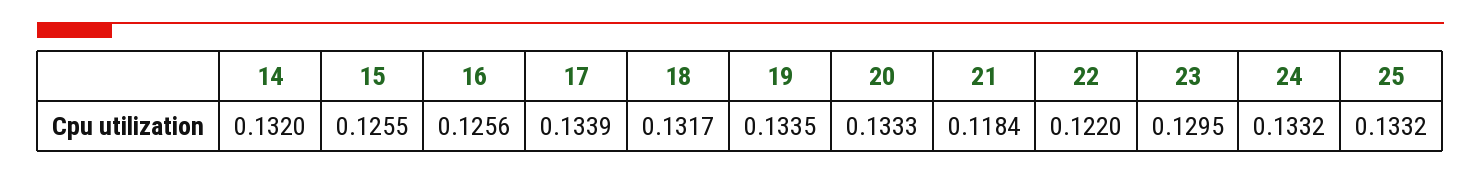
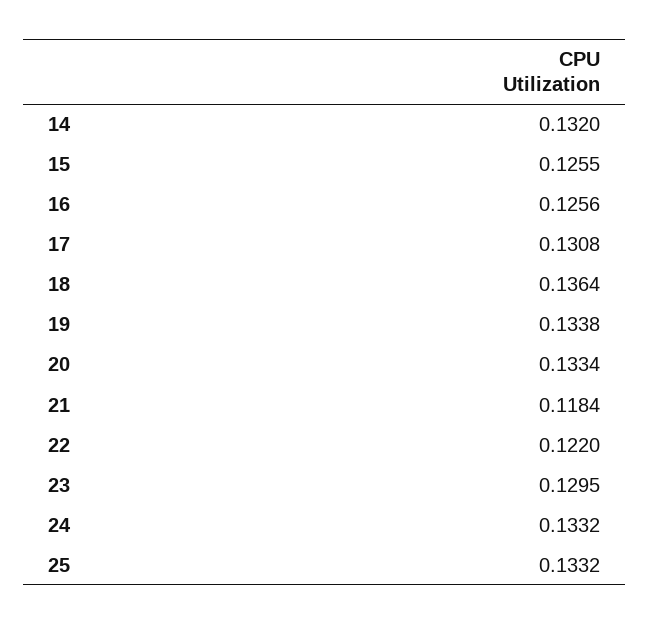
  {
    "14": 0.132,
    "15": 0.1255,
    "16": 0.1256,
-   "17": 0.1339,
+   "17": 0.1308,
-   "18": 0.1317,
+   "18": 0.1364,
-   "19": 0.1335,
+   "19": 0.1338,
-   "20": 0.1333,
+   "20": 0.1334,
    "21": 0.1184,
    "22": 0.122,
    "23": 0.1295,
    "24": 0.1332,
    "25": 0.1332
  }

